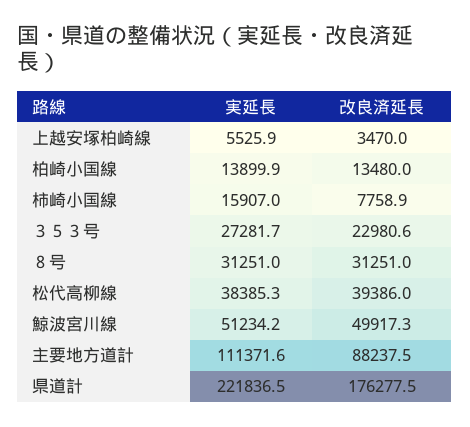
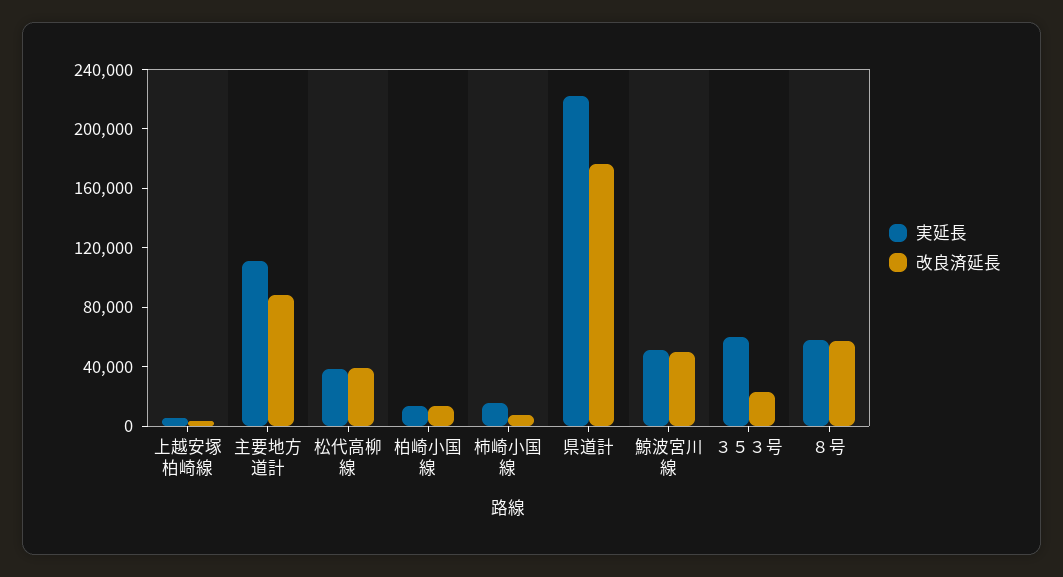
  {
    "実延長": {
      "上越安塚柏崎線": 5525.9,
      "柏崎小国線": 13899.9,
      "柿崎小国線": 15907,
-     "３５３号": 27281.7,
+     "３５３号": 60000,
-     "８号": 31251,
+     "８号": 60000,
      "松代高柳線": 38385.3,
      "鯨波宮川線": 51234.2,
      "主要地方道計": 111371.6,
      "県道計": 221836.5
    },
    "改良済延長": {
      "上越安塚柏崎線": 3470,
      "柏崎小国線": 13480,
      "柿崎小国線": 7758.9,
      "３５３号": 22980.6,
-     "８号": 31251,
+     "８号": 60000,
      "松代高柳線": 39386,
      "鯨波宮川線": 49917.3,
      "主要地方道計": 88237.5,
      "県道計": 176277.5
    }
  }

